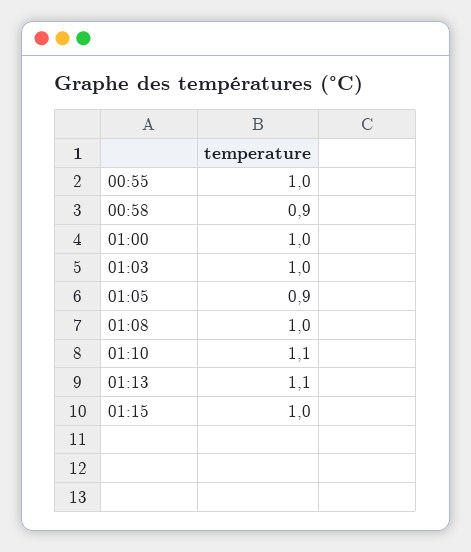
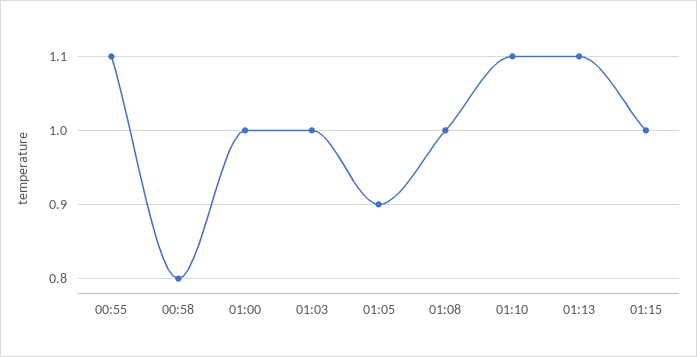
  {
-   "00:55": 1,
+   "00:55": 1.1,
-   "00:58": 0.9,
+   "00:58": 0.8,
    "01:00": 1,
    "01:03": 1,
    "01:05": 0.9,
    "01:08": 1,
    "01:10": 1.1,
    "01:13": 1.1,
    "01:15": 1
  }

